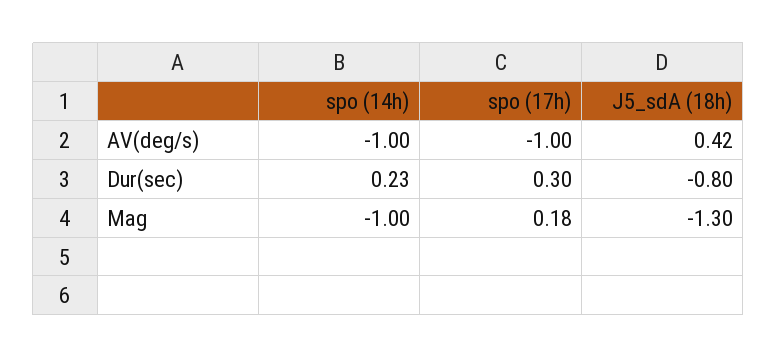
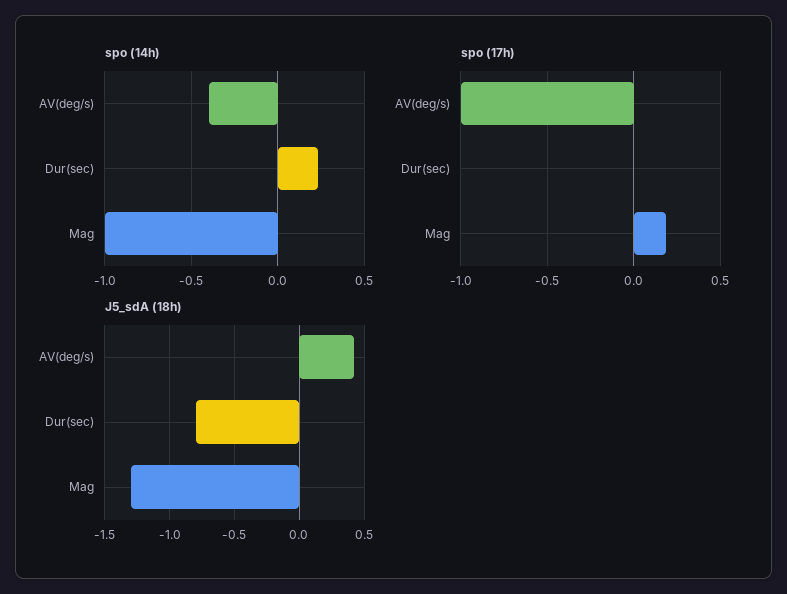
  {
    "spo (14h)": {
-     "AV(deg/s)": -1,
+     "AV(deg/s)": -0.4,
      "Dur(sec)": 0.23,
      "Mag": -1
    },
    "spo (17h)": {
      "AV(deg/s)": -1,
-     "Dur(sec)": 0.3,
+     "Dur(sec)": 0,
      "Mag": 0.18
    },
    "J5_sdA (18h)": {
      "AV(deg/s)": 0.42,
      "Dur(sec)": -0.8,
      "Mag": -1.3
    }
  }

